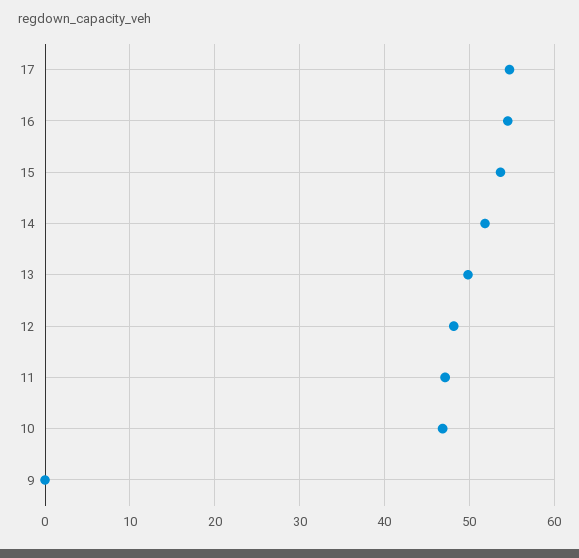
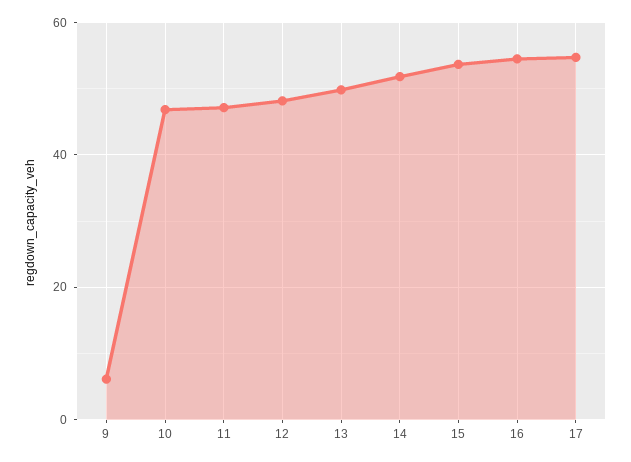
  {
    "17": 55,
    "16": 55,
    "15": 54,
    "14": 52,
    "13": 50,
    "12": 48,
    "11": 47,
    "10": 47,
-   "9": 0
+   "9": 6
  }

